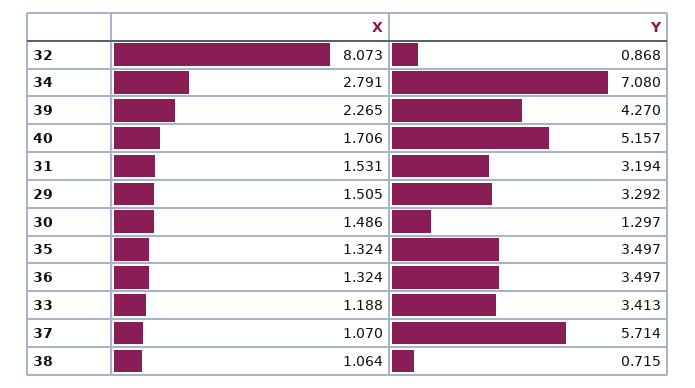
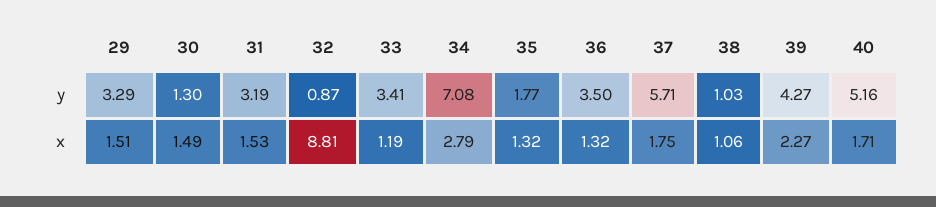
  {
    "X": {
-     "32": 8.073,
+     "32": 8.81,
      "34": 2.791,
      "39": 2.265,
      "40": 1.706,
      "31": 1.531,
      "29": 1.505,
      "30": 1.486,
      "35": 1.324,
      "36": 1.324,
      "33": 1.188,
-     "37": 1.07,
+     "37": 1.75,
      "38": 1.064
    },
    "Y": {
      "32": 0.868,
      "34": 7.08,
      "39": 4.27,
      "40": 5.157,
      "31": 3.194,
      "29": 3.292,
      "30": 1.297,
-     "35": 3.497,
+     "35": 1.77,
      "36": 3.497,
      "33": 3.413,
      "37": 5.714,
-     "38": 0.715
+     "38": 1.03
    }
  }

